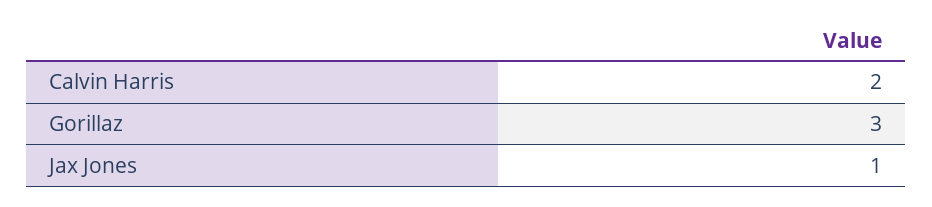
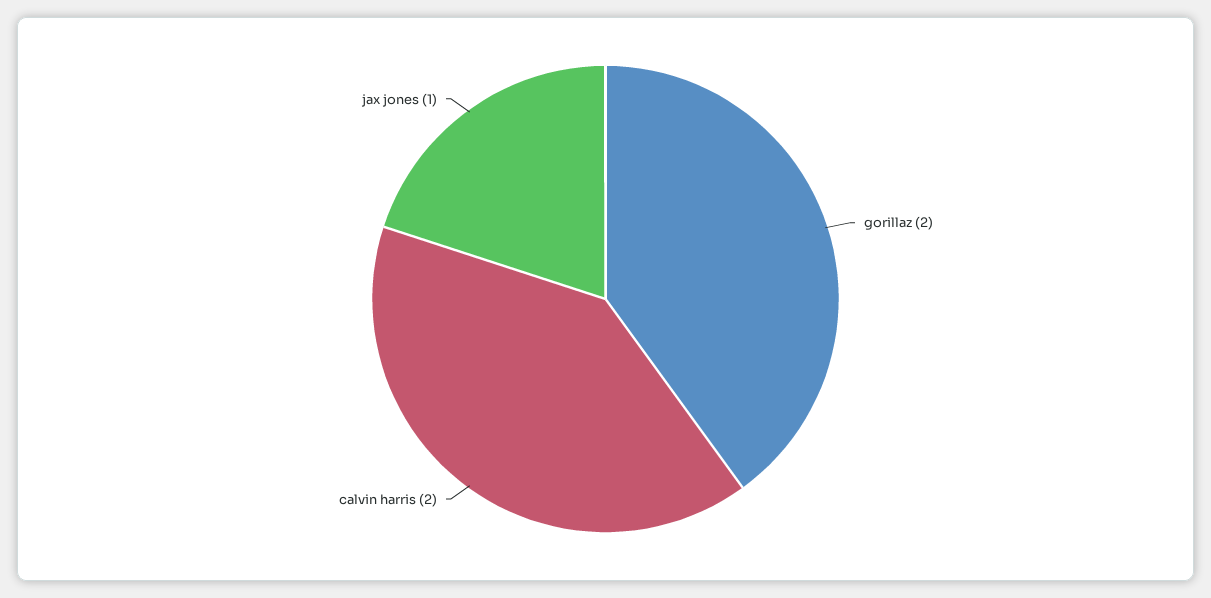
  {
    "Calvin Harris": 2,
-   "Gorillaz": 3,
+   "Gorillaz": 2,
    "Jax Jones": 1
  }

